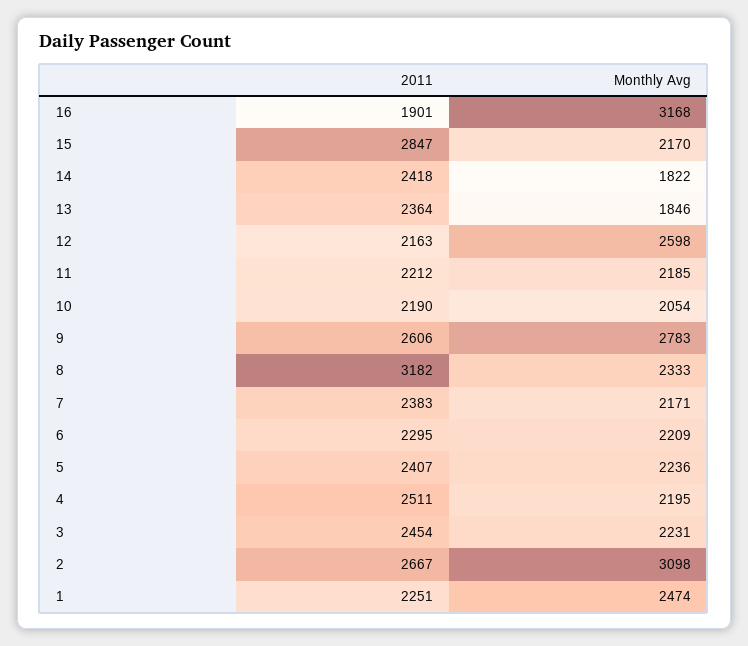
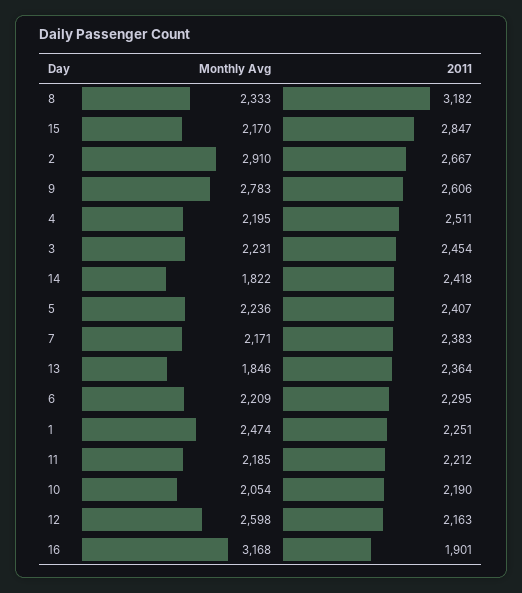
  {
    "2011": {
      "16": 1901,
      "15": 2847,
      "14": 2418,
      "13": 2364,
      "12": 2163,
      "11": 2212,
      "10": 2190,
      "9": 2606,
      "8": 3182,
      "7": 2383,
      "6": 2295,
      "5": 2407,
      "4": 2511,
      "3": 2454,
      "2": 2667,
      "1": 2251
    },
    "Monthly Avg": {
      "16": 3168,
      "15": 2170,
      "14": 1822,
      "13": 1846,
      "12": 2598,
      "11": 2185,
      "10": 2054,
      "9": 2783,
      "8": 2333,
      "7": 2171,
      "6": 2209,
      "5": 2236,
      "4": 2195,
      "3": 2231,
-     "2": 3098,
+     "2": 2910,
      "1": 2474
    }
  }

